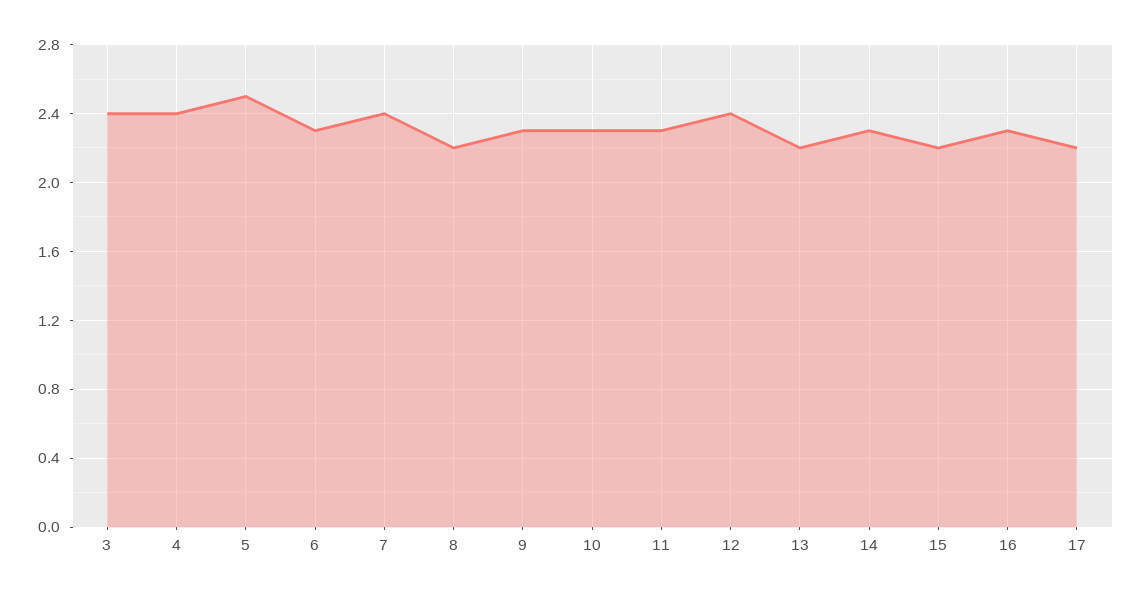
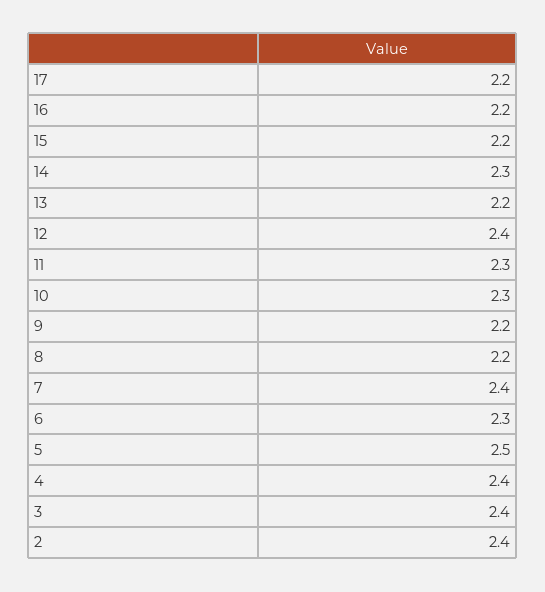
  {
    "3": 2.4,
    "4": 2.4,
    "5": 2.5,
    "6": 2.3,
    "7": 2.4,
    "8": 2.2,
-   "9": 2.3,
+   "9": 2.2,
    "10": 2.3,
    "11": 2.3,
    "12": 2.4,
    "13": 2.2,
    "14": 2.3,
    "15": 2.2,
-   "16": 2.3,
+   "16": 2.2,
-   "17": 2.2
+   "17": 2.2,
+   "2": 2.4
  }

